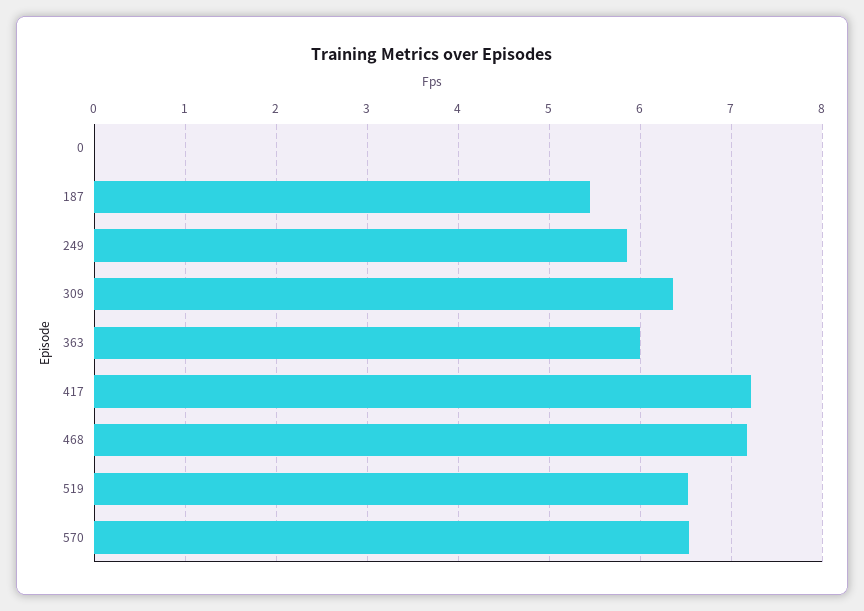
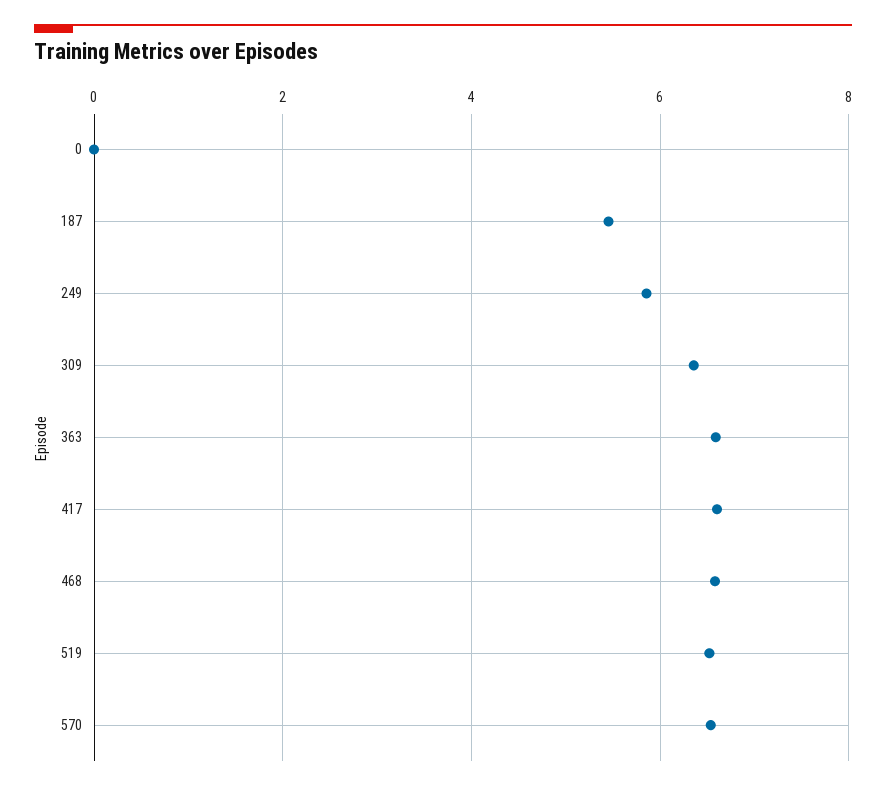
  {
    "0": 0,
    "187": 5.5,
    "249": 5.9,
    "309": 6.4,
-   "363": 6,
+   "363": 6.6,
-   "417": 7.2,
+   "417": 6.6,
-   "468": 7.2,
+   "468": 6.6,
    "519": 6.5,
    "570": 6.5
  }

